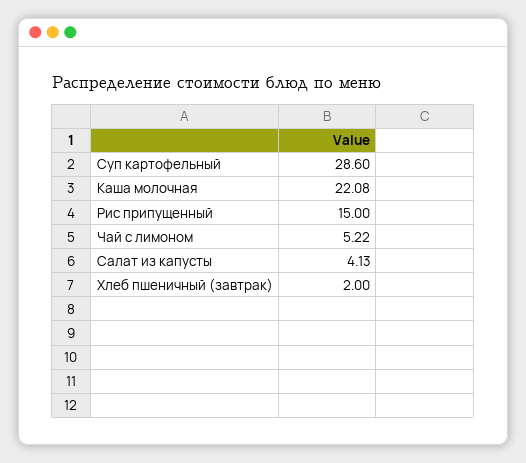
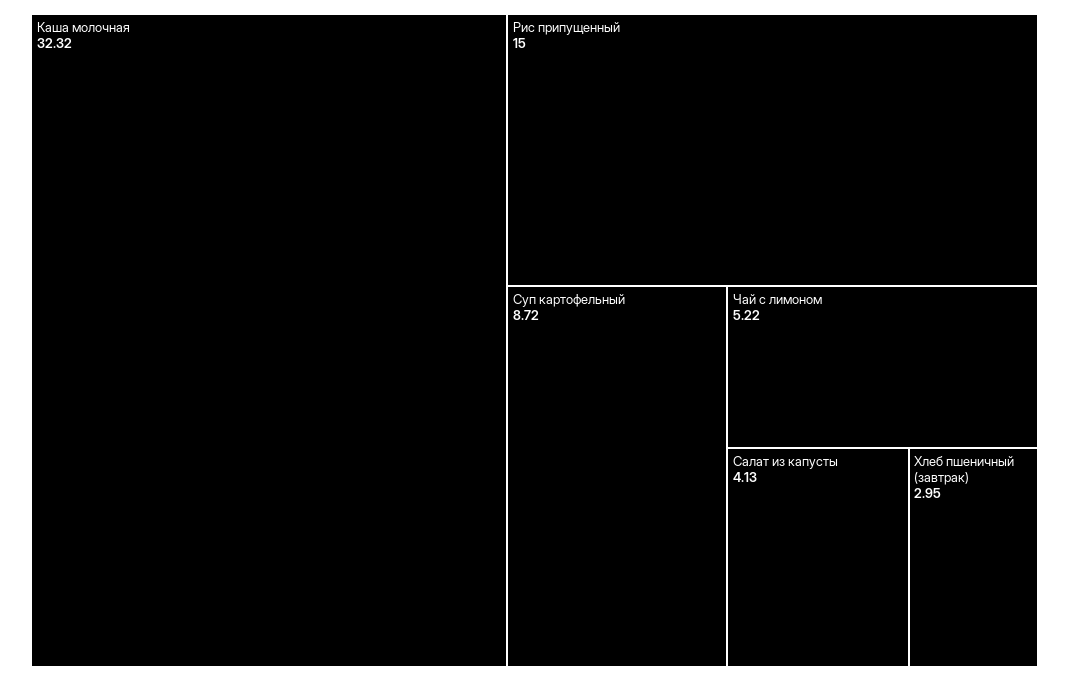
  {
-   "Суп картофельный": 28.6,
+   "Суп картофельный": 8.72,
-   "Каша молочная": 22.08,
+   "Каша молочная": 32.32,
    "Рис припущенный": 15,
    "Чай с лимоном": 5.22,
    "Салат из капусты": 4.13,
-   "Хлеб пшеничный (завтрак)": 2
+   "Хлеб пшеничный (завтрак)": 2.95
  }

